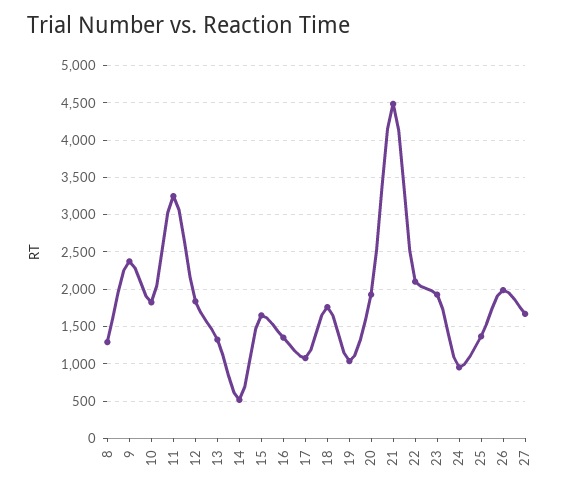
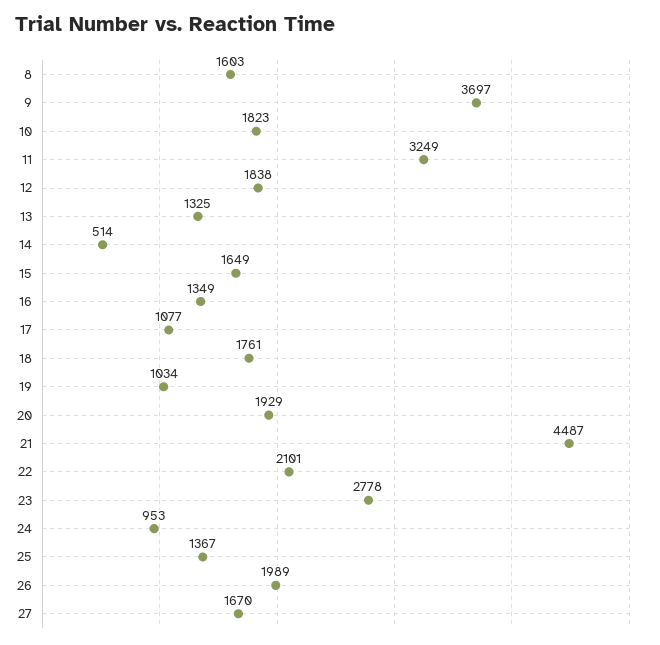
  {
-   "8": 1300,
+   "8": 1603,
-   "9": 2400,
+   "9": 3697,
    "10": 1823,
    "11": 3249,
    "12": 1838,
    "13": 1325,
    "14": 514,
    "15": 1649,
    "16": 1349,
    "17": 1077,
    "18": 1761,
    "19": 1034,
    "20": 1929,
    "21": 4487,
    "22": 2101,
-   "23": 1900,
+   "23": 2778,
    "24": 953,
    "25": 1367,
    "26": 1989,
    "27": 1670
  }

